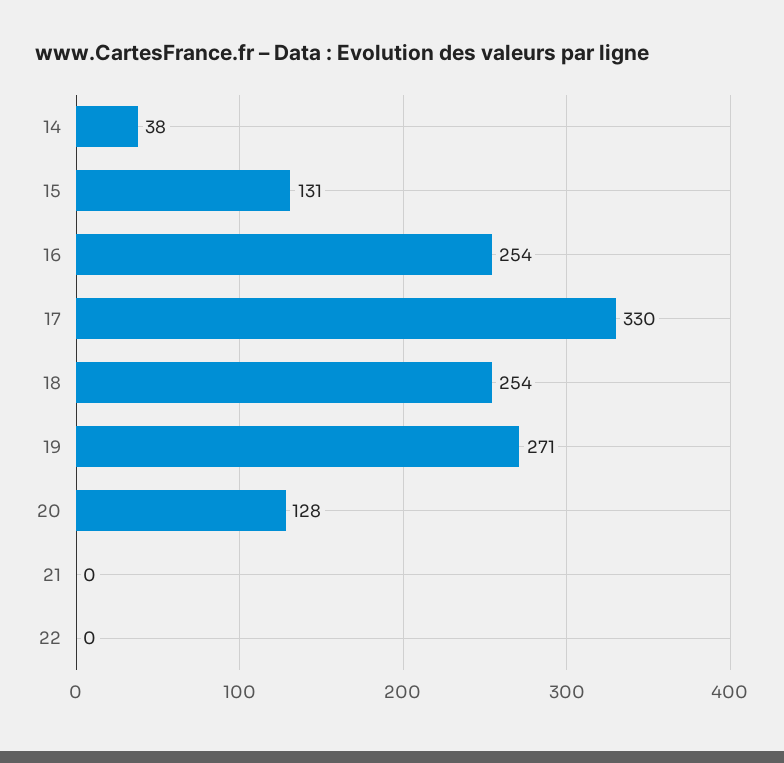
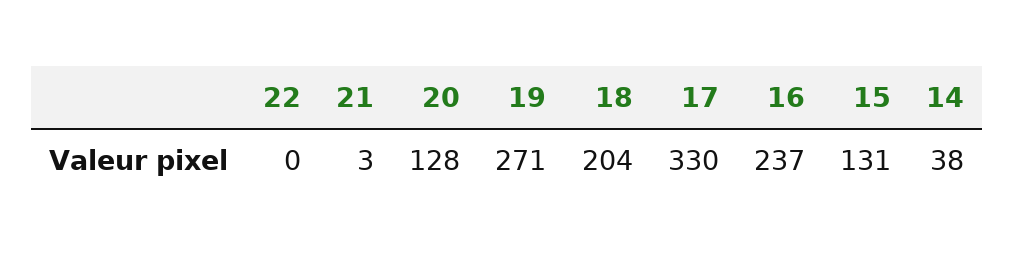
  {
    "14": 38,
    "15": 131,
-   "16": 254,
+   "16": 237,
    "17": 330,
-   "18": 254,
+   "18": 204,
    "19": 271,
    "20": 128,
-   "21": 0,
+   "21": 3,
    "22": 0
  }

